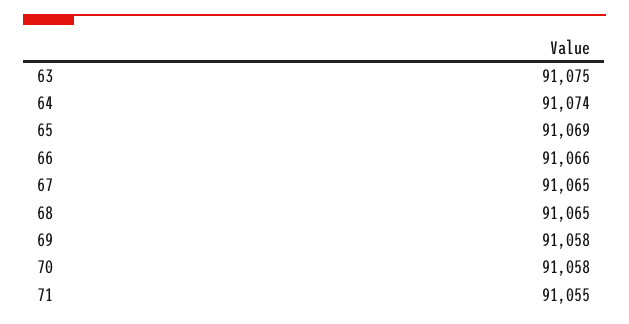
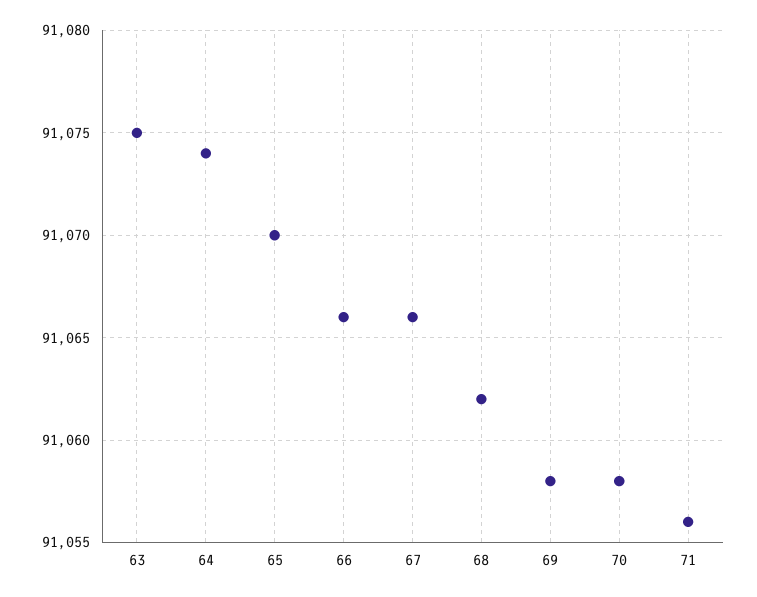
  {
    "63": 91075,
    "64": 91074,
-   "65": 91069,
+   "65": 91070,
    "66": 91066,
-   "67": 91065,
+   "67": 91066,
-   "68": 91065,
+   "68": 91062,
    "69": 91058,
    "70": 91058,
-   "71": 91055
+   "71": 91056
  }

